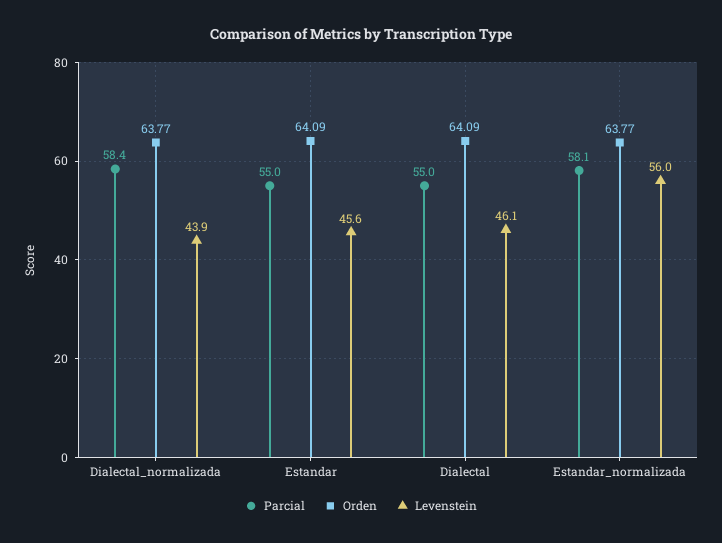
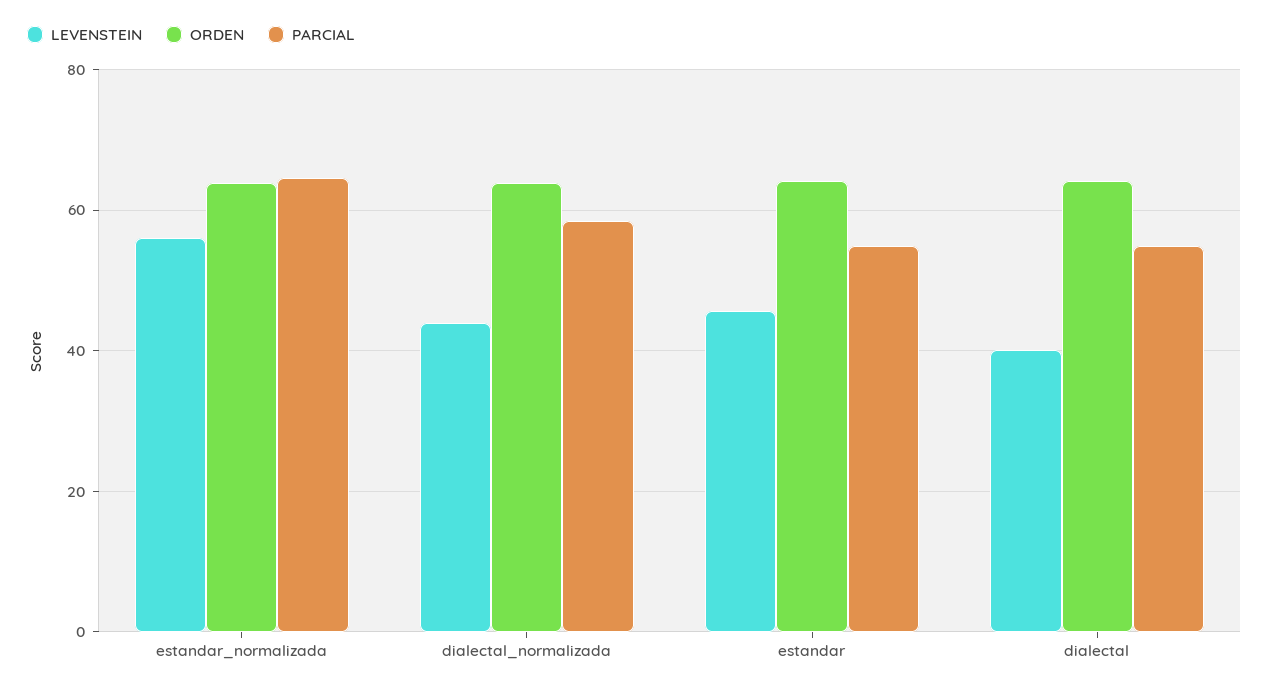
  {
    "Parcial": {
      "Dialectal_normalizada": 58.4,
      "Estandar": 55,
      "Dialectal": 55,
-     "Estandar_normalizada": 58.1
+     "Estandar_normalizada": 64
    },
    "Orden": {
      "Dialectal_normalizada": 63.77,
      "Estandar": 64.09,
      "Dialectal": 64.09,
      "Estandar_normalizada": 63.77
    },
    "Levenstein": {
      "Dialectal_normalizada": 43.9,
      "Estandar": 45.6,
-     "Dialectal": 46.1,
+     "Dialectal": 40,
      "Estandar_normalizada": 56
    }
  }

